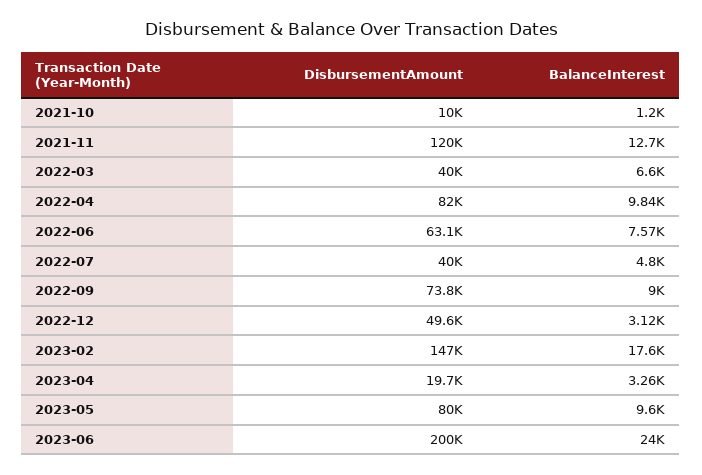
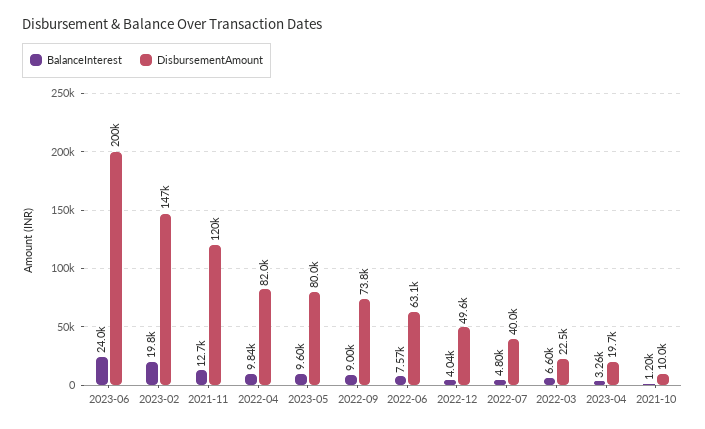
  {
    "DisbursementAmount": {
      "2021-10": 10000,
      "2021-11": 120000,
-     "2022-03": 40000,
+     "2022-03": 22500,
      "2022-04": 82000,
      "2022-06": 63100,
      "2022-07": 40000,
      "2022-09": 73800,
      "2022-12": 49600,
      "2023-02": 147000,
      "2023-04": 19700,
      "2023-05": 80000,
      "2023-06": 200000
    },
    "BalanceInterest": {
      "2021-10": 1200,
      "2021-11": 12700,
      "2022-03": 6600,
      "2022-04": 9840,
      "2022-06": 7570,
      "2022-07": 4800,
      "2022-09": 9000,
-     "2022-12": 3120,
+     "2022-12": 4040,
-     "2023-02": 17600,
+     "2023-02": 19800,
      "2023-04": 3260,
      "2023-05": 9600,
      "2023-06": 24000
    }
  }

